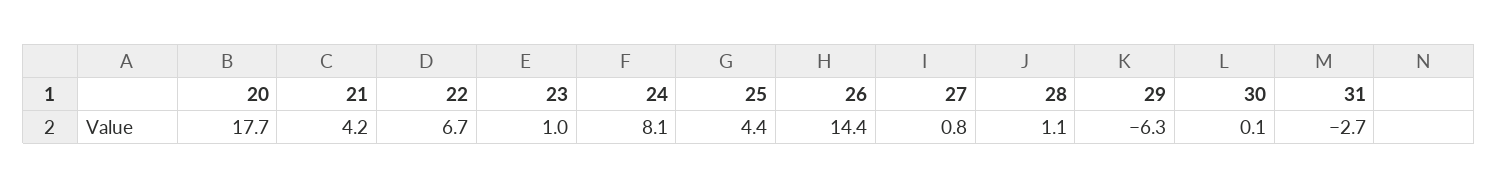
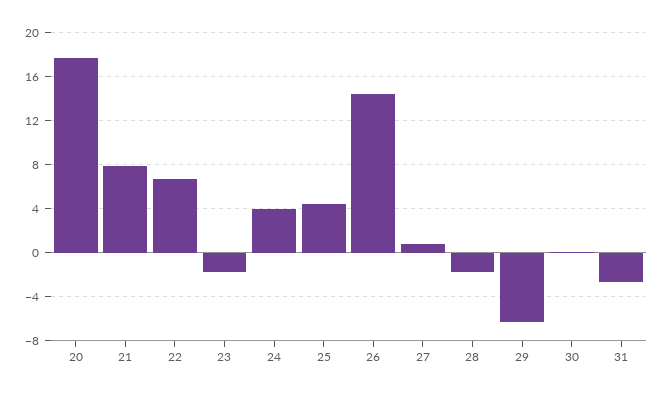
  {
    "20": 17.7,
-   "21": 4.2,
+   "21": 8,
    "22": 6.7,
-   "23": 1,
+   "23": -2,
-   "24": 8.1,
+   "24": 4,
    "25": 4.4,
    "26": 14.4,
    "27": 0.8,
-   "28": 1.1,
+   "28": -2,
    "29": -6.3,
    "30": 0.1,
    "31": -2.7
  }

